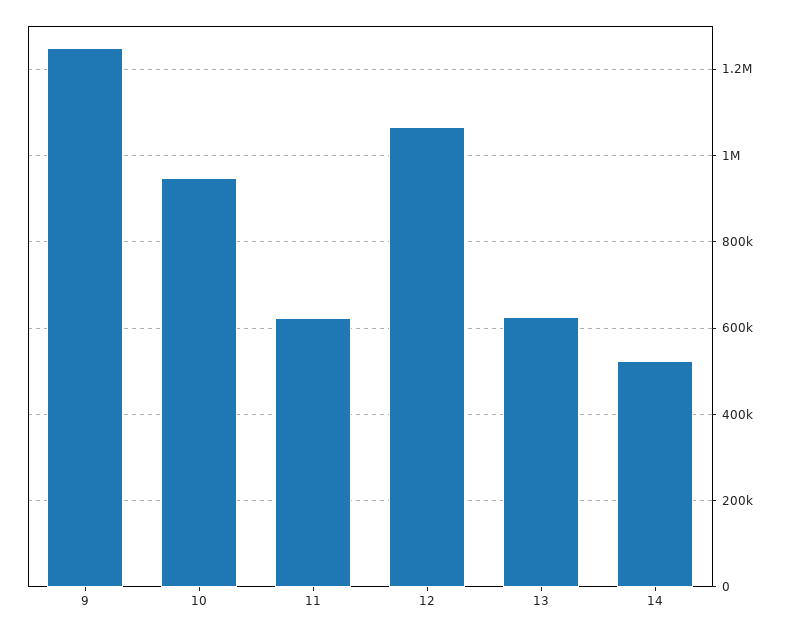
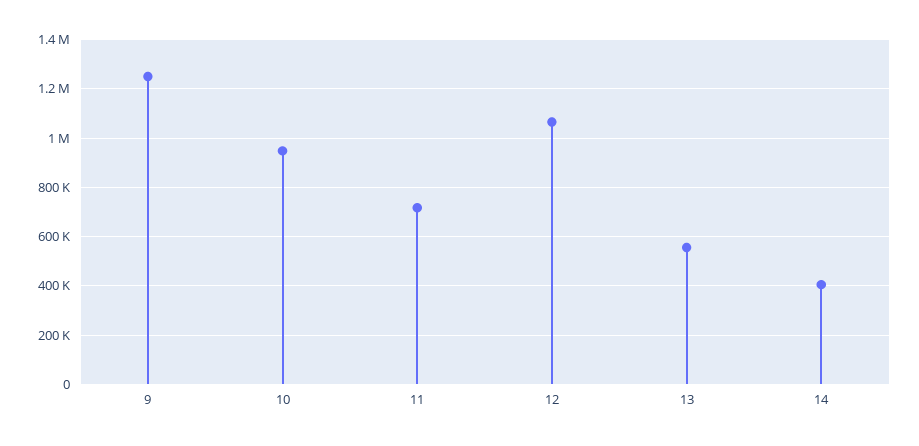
  {
    "9": 1260000,
    "10": 940000,
-   "11": 620000,
+   "11": 725000,
    "12": 1060000,
-   "13": 620000,
+   "13": 550000,
-   "14": 520000
+   "14": 400000
  }

